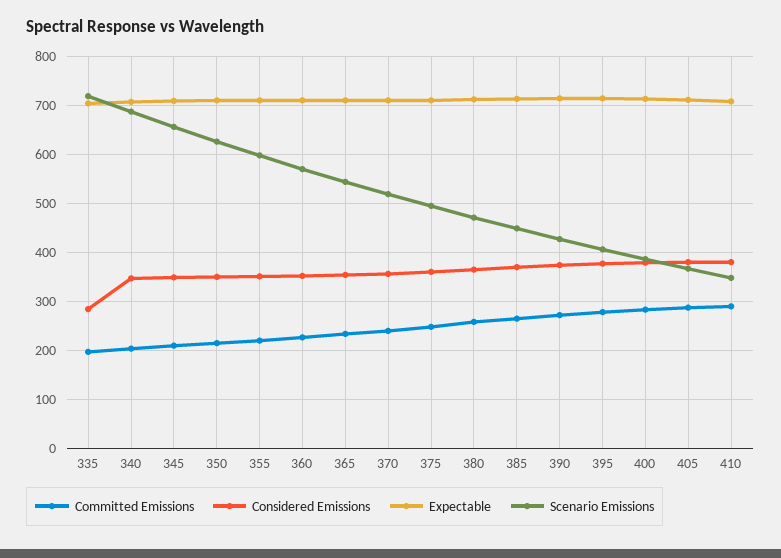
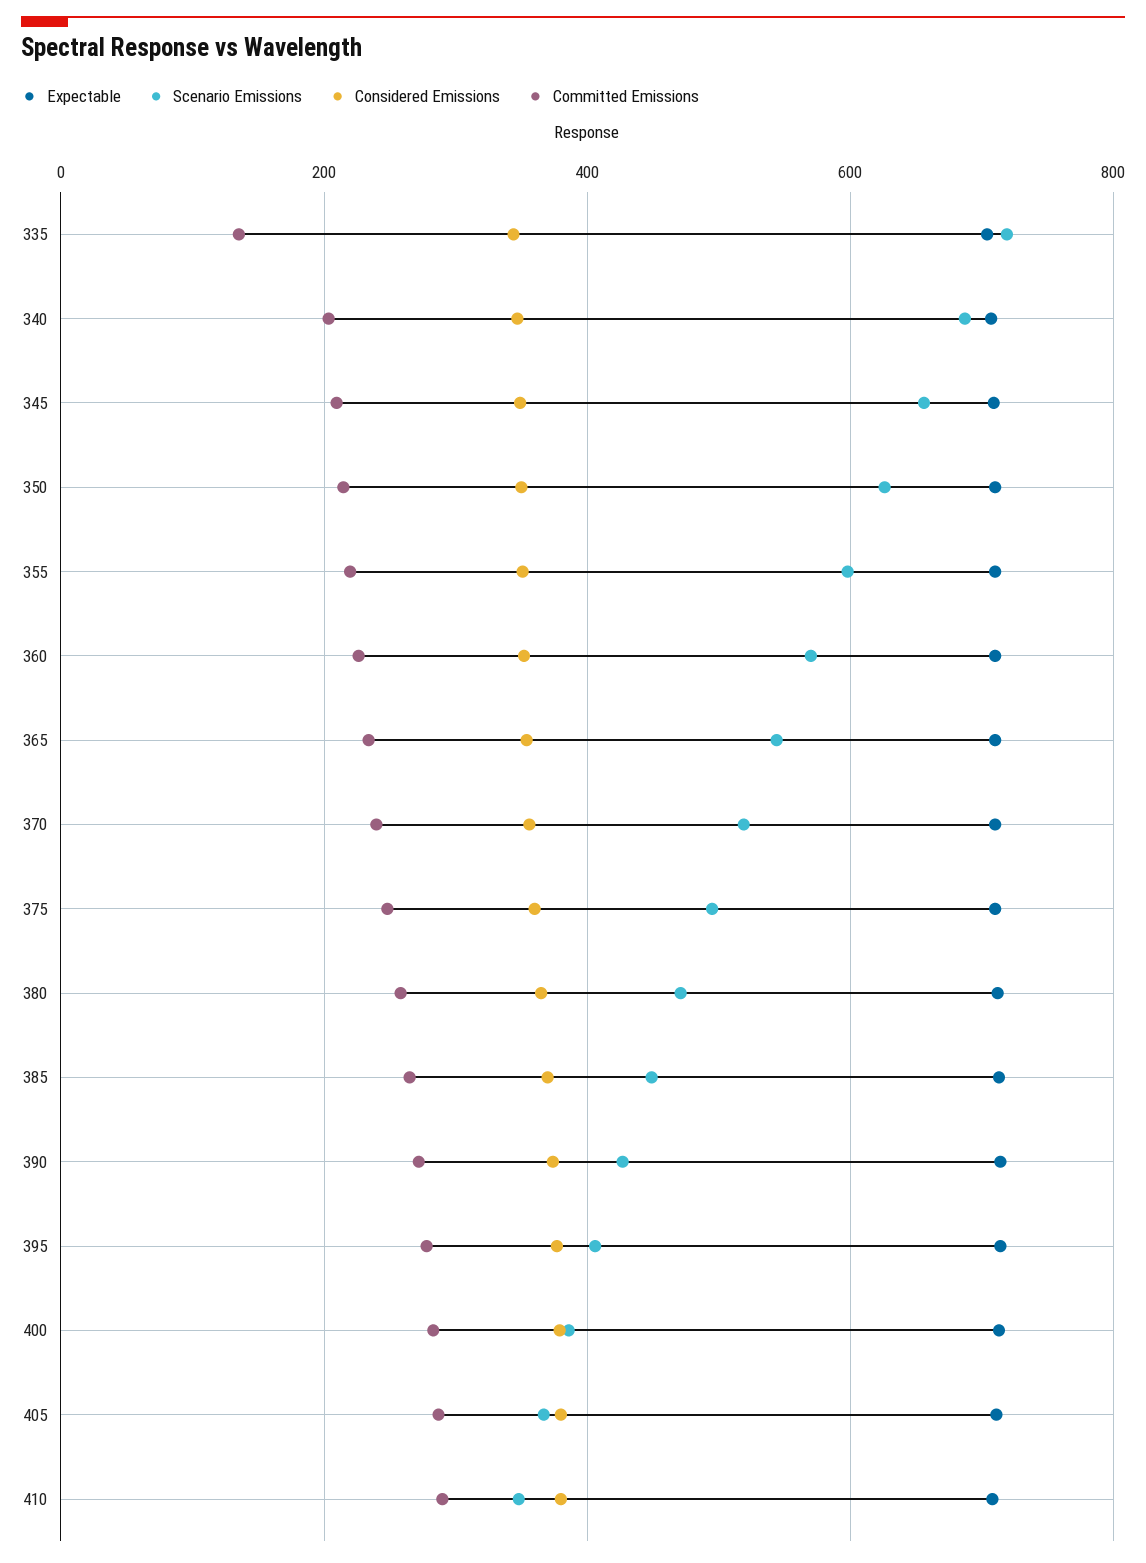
  {
    "Committed Emissions": {
-     "335": 200,
+     "335": 140,
      "340": 200,
      "345": 200,
      "350": 220,
      "355": 220,
      "360": 220,
      "365": 240,
      "370": 240,
      "375": 240,
      "380": 260,
      "385": 260,
      "390": 280,
      "395": 280,
      "400": 280,
      "405": 280,
      "410": 300
    },
    "Considered Emissions": {
-     "335": 280,
+     "335": 340,
      "340": 340,
      "345": 340,
      "350": 360,
      "355": 360,
      "360": 360,
      "365": 360,
      "370": 360,
      "375": 360,
      "380": 360,
      "385": 380,
      "390": 380,
      "395": 380,
      "400": 380,
      "405": 380,
      "410": 380
    },
    "Expectable": {
      "335": 700,
      "340": 700,
      "345": 700,
      "350": 720,
      "355": 720,
      "360": 720,
      "365": 720,
      "370": 720,
      "375": 720,
      "380": 720,
      "385": 720,
      "390": 720,
      "395": 720,
      "400": 720,
      "405": 720,
      "410": 700
    },
    "Scenario Emissions": {
      "335": 720,
      "340": 680,
      "345": 660,
      "350": 620,
      "355": 600,
      "360": 580,
      "365": 540,
      "370": 520,
      "375": 500,
      "380": 480,
      "385": 440,
      "390": 420,
      "395": 400,
      "400": 380,
      "405": 360,
      "410": 340
    }
  }

